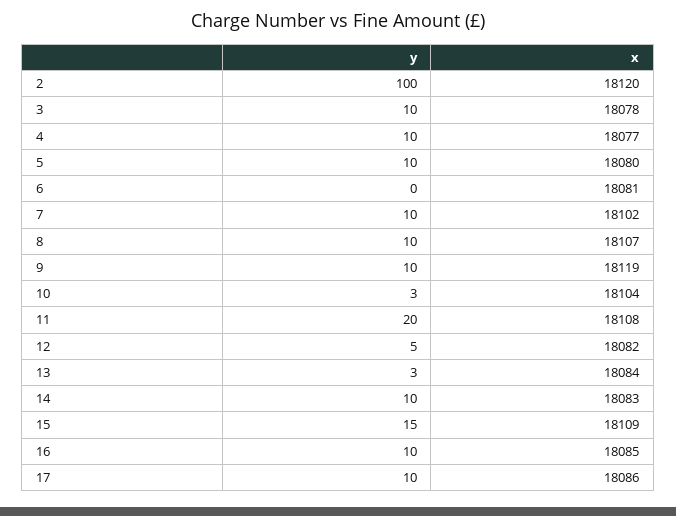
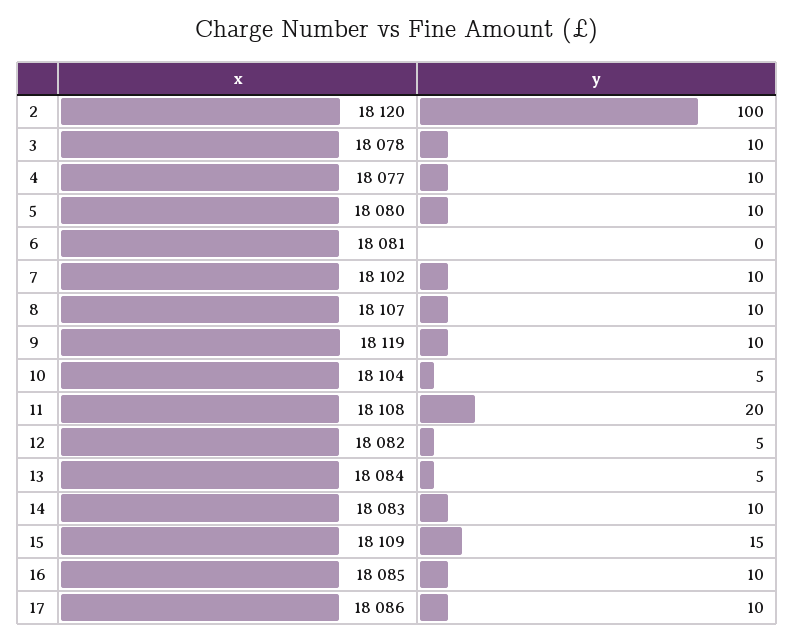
  {
    "y": {
      "2": 100,
      "3": 10,
      "4": 10,
      "5": 10,
      "6": 0,
      "7": 10,
      "8": 10,
      "9": 10,
-     "10": 3,
+     "10": 5,
      "11": 20,
      "12": 5,
-     "13": 3,
+     "13": 5,
      "14": 10,
      "15": 15,
      "16": 10,
      "17": 10
    },
    "x": {
      "2": 18120,
      "3": 18078,
      "4": 18077,
      "5": 18080,
      "6": 18081,
      "7": 18102,
      "8": 18107,
      "9": 18119,
      "10": 18104,
      "11": 18108,
      "12": 18082,
      "13": 18084,
      "14": 18083,
      "15": 18109,
      "16": 18085,
      "17": 18086
    }
  }

